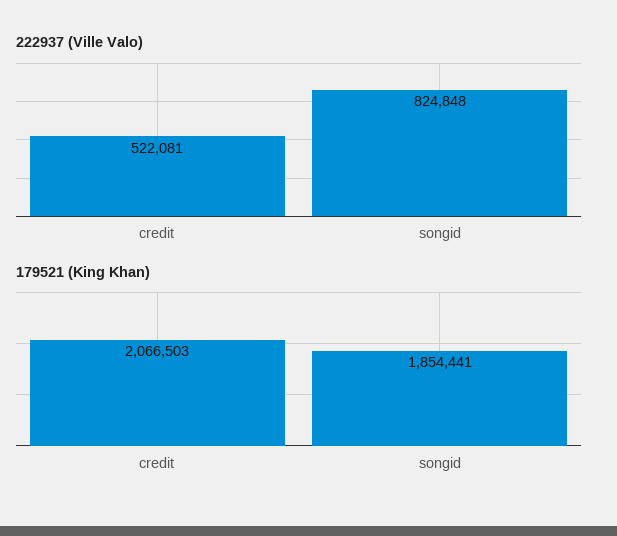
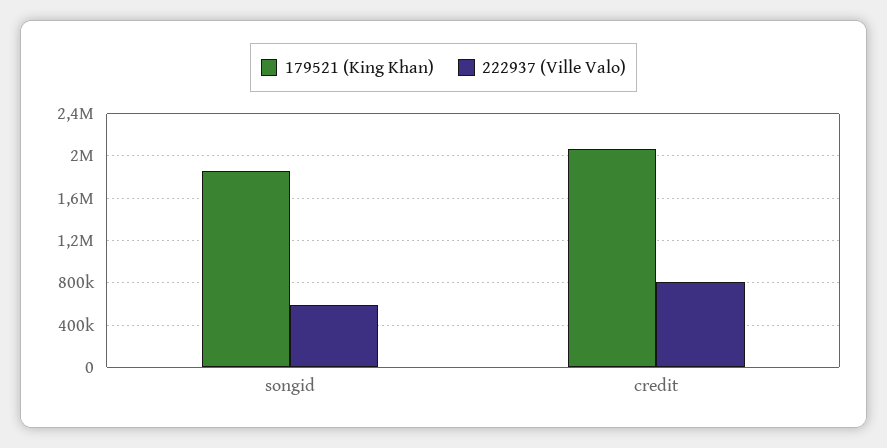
  {
    "222937 (Ville Valo)": {
-     "credit": 522081,
+     "credit": 800000,
-     "songid": 824848
+     "songid": 600000
    },
    "179521 (King Khan)": {
      "credit": 2066503,
      "songid": 1854441
    }
  }

